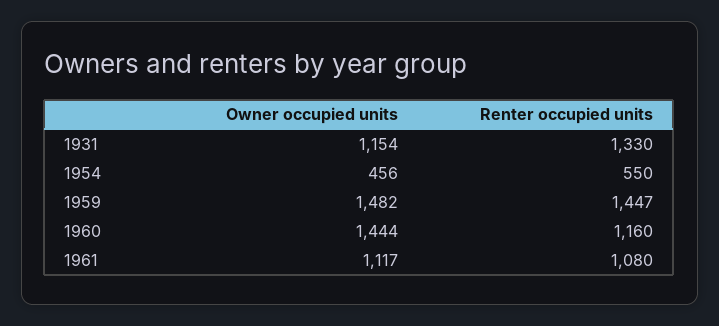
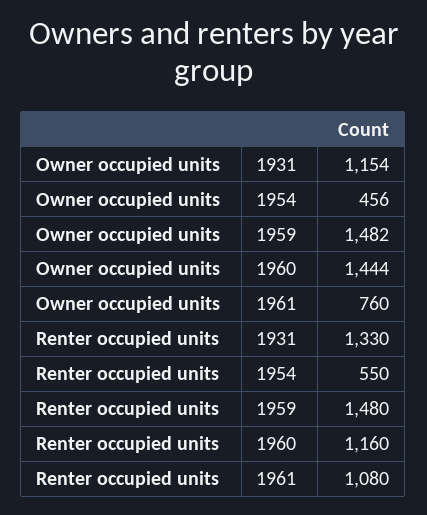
  {
    "Owner occupied units": {
      "1931": 1154,
      "1954": 456,
      "1959": 1482,
      "1960": 1444,
-     "1961": 1117
+     "1961": 760
    },
    "Renter occupied units": {
      "1931": 1330,
      "1954": 550,
-     "1959": 1447,
+     "1959": 1480,
      "1960": 1160,
      "1961": 1080
    }
  }

